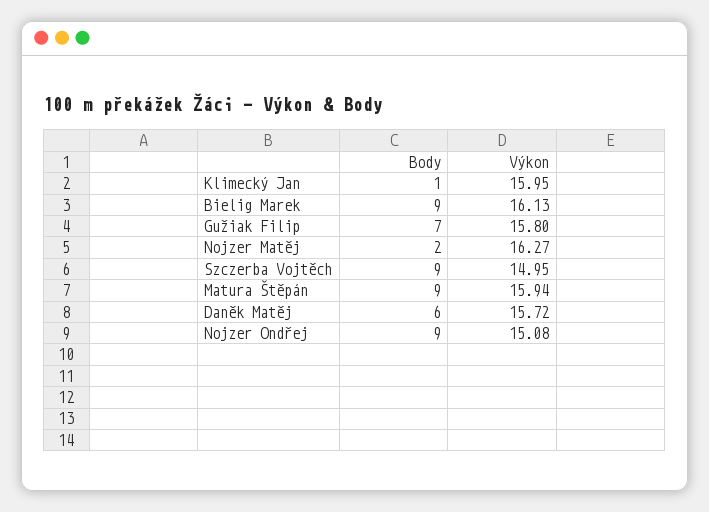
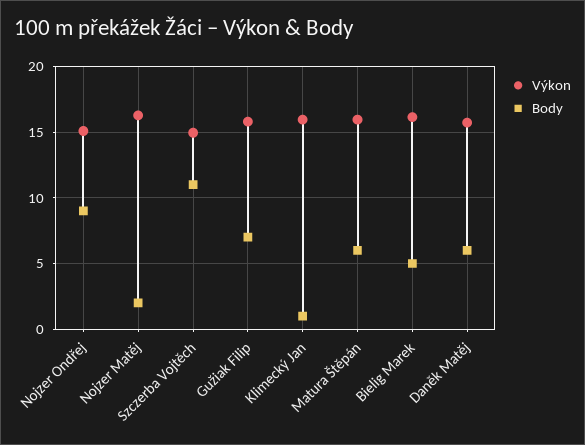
  {
    "Body": {
      "Klimecký Jan": 1,
-     "Bielig Marek": 9,
+     "Bielig Marek": 5,
      "Gužiak Filip": 7,
      "Nojzer Matěj": 2,
-     "Szczerba Vojtěch": 9,
+     "Szczerba Vojtěch": 11,
-     "Matura Štěpán": 9,
+     "Matura Štěpán": 6,
      "Daněk Matěj": 6,
      "Nojzer Ondřej": 9
    },
    "Výkon": {
      "Klimecký Jan": 15.95,
      "Bielig Marek": 16.13,
      "Gužiak Filip": 15.8,
      "Nojzer Matěj": 16.27,
      "Szczerba Vojtěch": 14.95,
      "Matura Štěpán": 15.94,
      "Daněk Matěj": 15.72,
      "Nojzer Ondřej": 15.08
    }
  }

